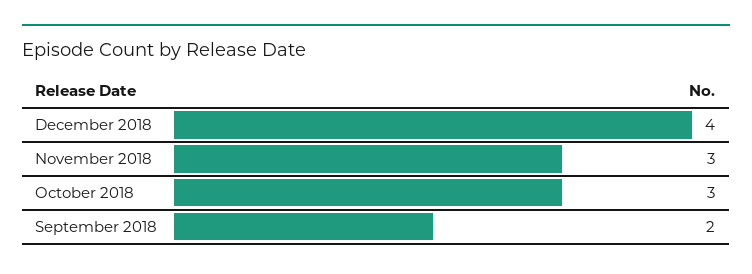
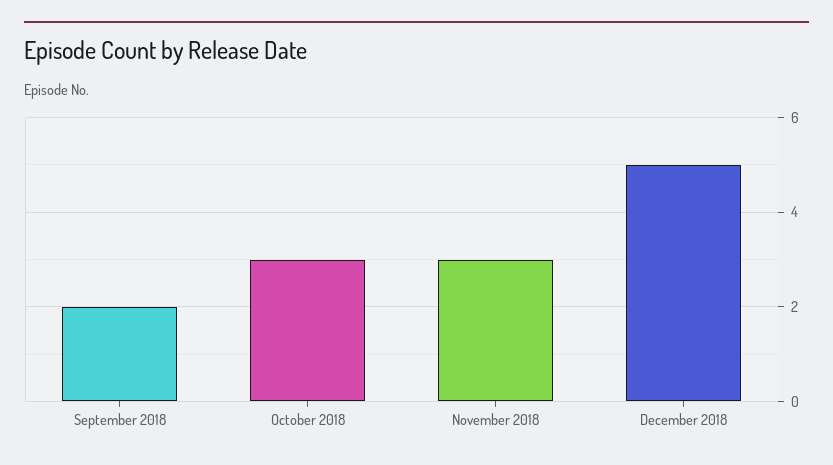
  {
-   "December 2018": 4,
+   "December 2018": 5,
    "November 2018": 3,
    "October 2018": 3,
    "September 2018": 2
  }

